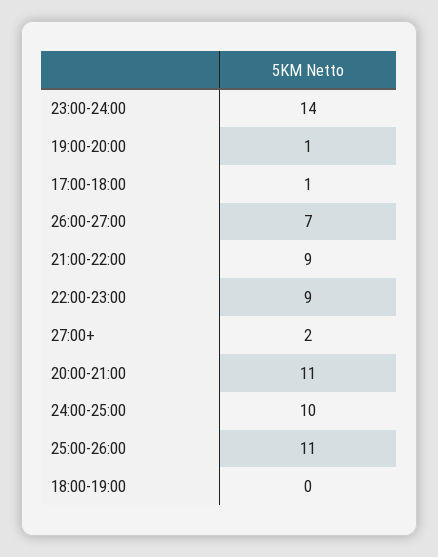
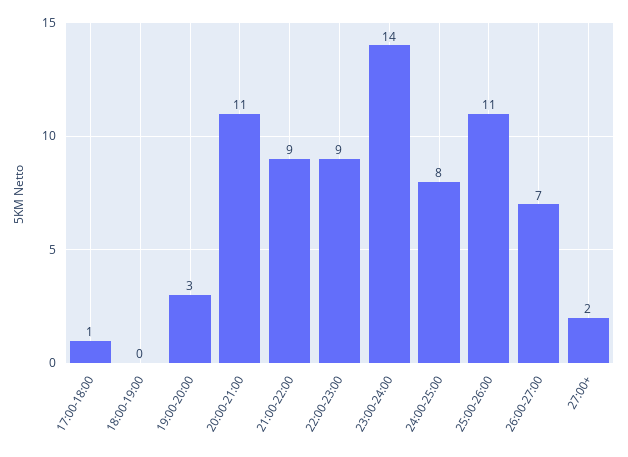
  {
    "23:00-24:00": 14,
-   "19:00-20:00": 1,
+   "19:00-20:00": 3,
    "17:00-18:00": 1,
    "26:00-27:00": 7,
    "21:00-22:00": 9,
    "22:00-23:00": 9,
    "27:00+": 2,
    "20:00-21:00": 11,
-   "24:00-25:00": 10,
+   "24:00-25:00": 8,
    "25:00-26:00": 11,
    "18:00-19:00": 0
  }

